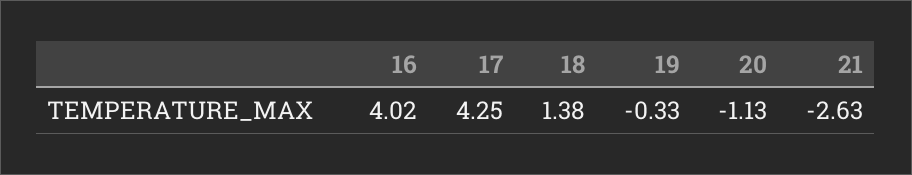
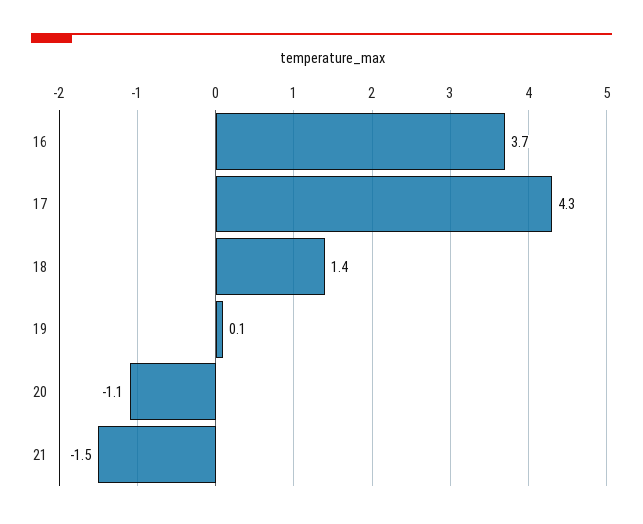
  {
-   "16": 4.02,
+   "16": 3.7,
    "17": 4.25,
    "18": 1.38,
-   "19": -0.33,
+   "19": 0.1,
    "20": -1.13,
-   "21": -2.63
+   "21": -1.5
  }

